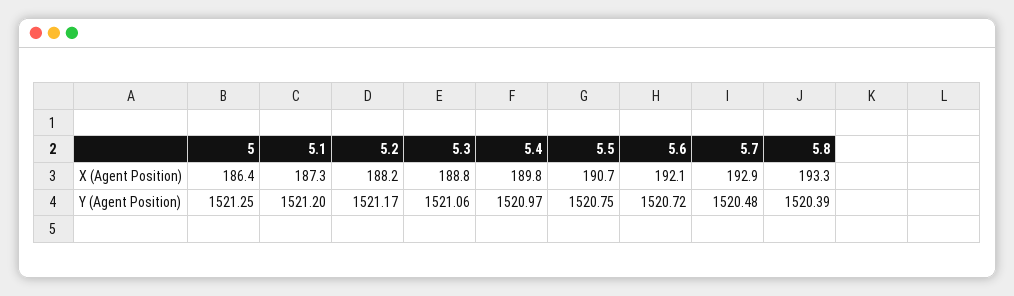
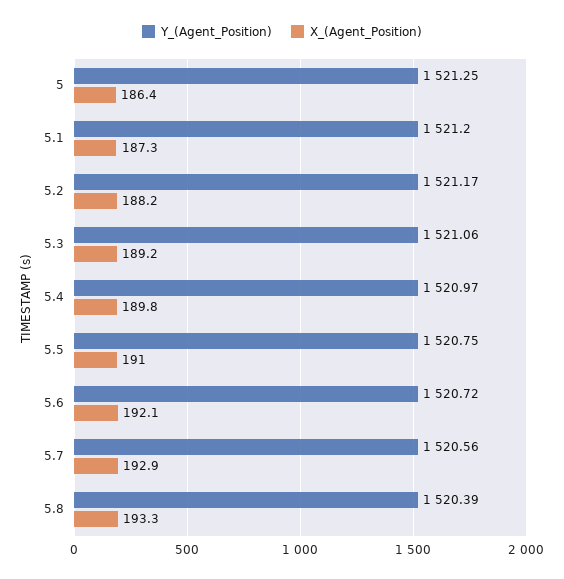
  {
    "X (Agent Position)": {
      "5": 186.4,
      "5.1": 187.3,
      "5.2": 188.2,
-     "5.3": 188.8,
+     "5.3": 189.2,
      "5.4": 189.8,
-     "5.5": 190.7,
+     "5.5": 191,
      "5.6": 192.1,
      "5.7": 192.9,
      "5.8": 193.3
    },
    "Y (Agent Position)": {
      "5": 1521.25,
      "5.1": 1521.2,
      "5.2": 1521.17,
      "5.3": 1521.06,
      "5.4": 1520.97,
      "5.5": 1520.75,
      "5.6": 1520.72,
-     "5.7": 1520.48,
+     "5.7": 1520.56,
      "5.8": 1520.39
    }
  }

